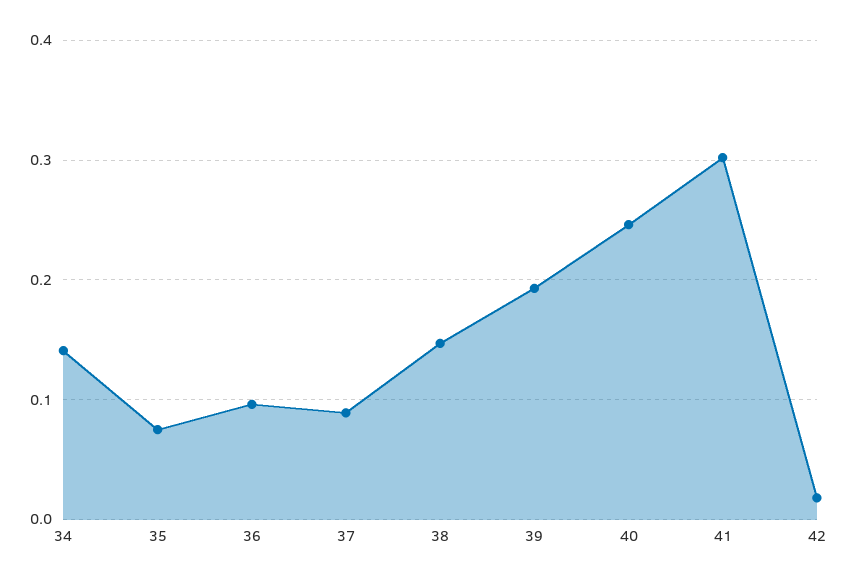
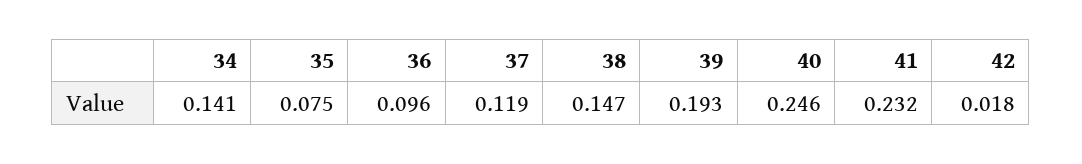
  {
    "34": 0.141,
    "35": 0.075,
    "36": 0.096,
-   "37": 0.09,
+   "37": 0.119,
    "38": 0.147,
    "39": 0.193,
    "40": 0.246,
-   "41": 0.3,
+   "41": 0.232,
    "42": 0.018
  }

